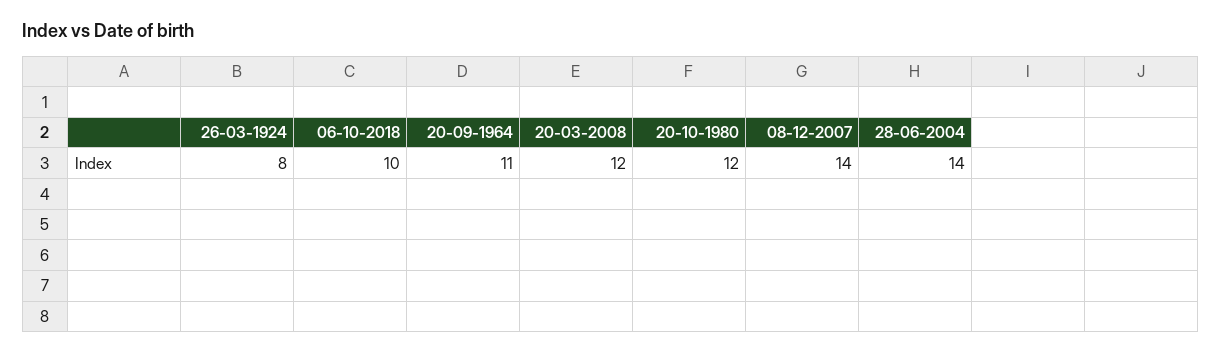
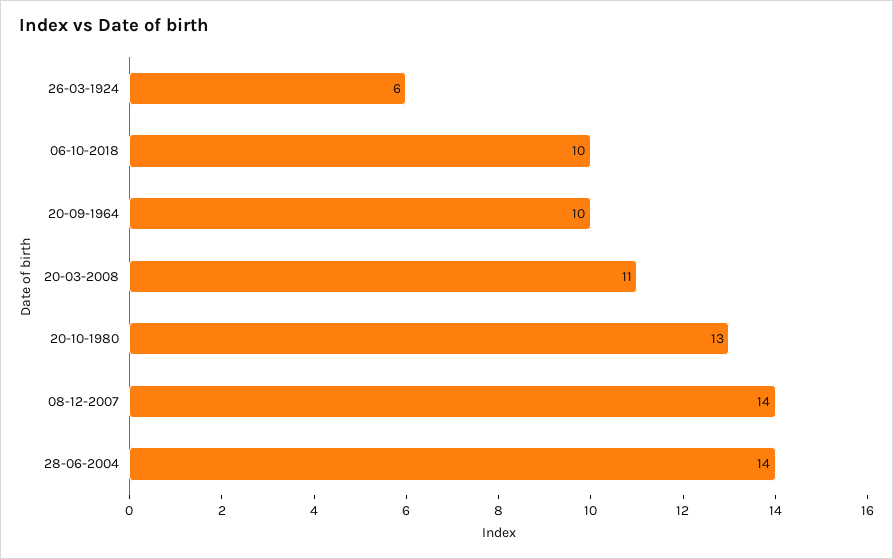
  {
-   "26-03-1924": 8,
+   "26-03-1924": 6,
    "06-10-2018": 10,
-   "20-09-1964": 11,
+   "20-09-1964": 10,
-   "20-03-2008": 12,
+   "20-03-2008": 11,
-   "20-10-1980": 12,
+   "20-10-1980": 13,
    "08-12-2007": 14,
    "28-06-2004": 14
  }

